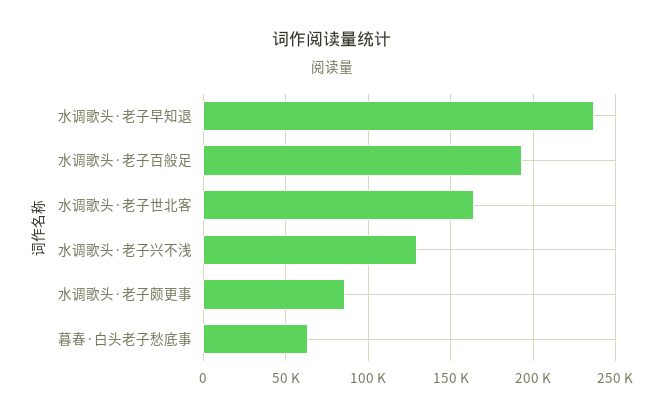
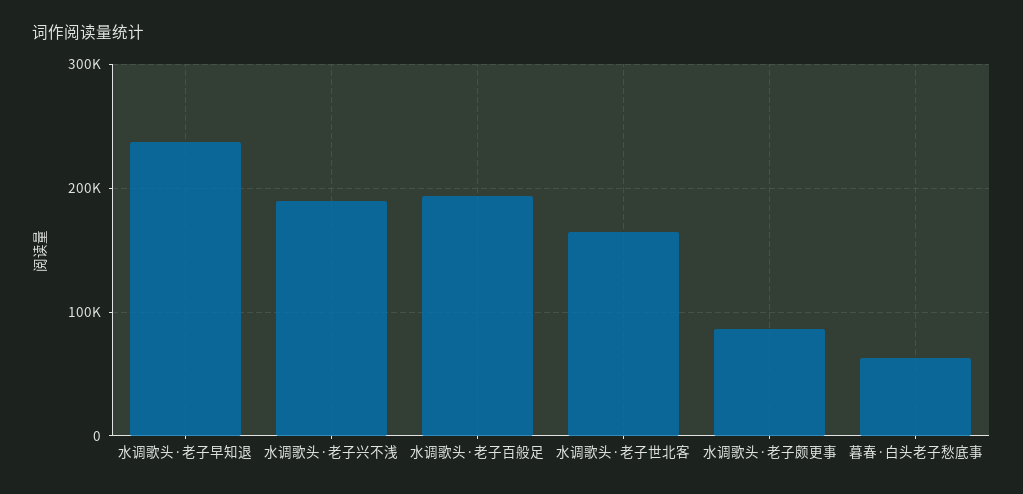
  {
    "水调歌头·老子早知退": 235000,
    "水调歌头·老子百般足": 195000,
    "水调歌头·老子世北客": 165000,
-   "水调歌头·老子兴不浅": 130000,
+   "水调歌头·老子兴不浅": 190000,
    "水调歌头·老子颇更事": 85000,
    "暮春·白头老子愁底事": 65000
  }

